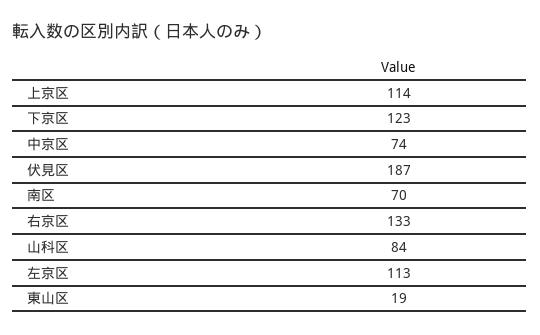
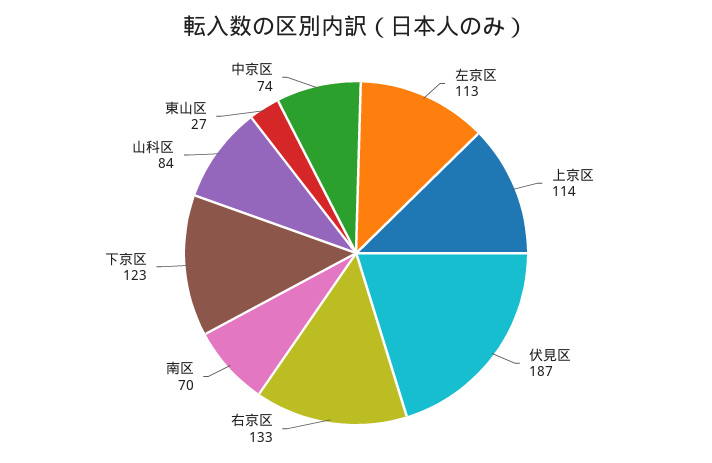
  {
    "上京区": 114,
    "下京区": 123,
    "中京区": 74,
    "伏見区": 187,
    "南区": 70,
    "右京区": 133,
    "山科区": 84,
    "左京区": 113,
-   "東山区": 19
+   "東山区": 27
  }

